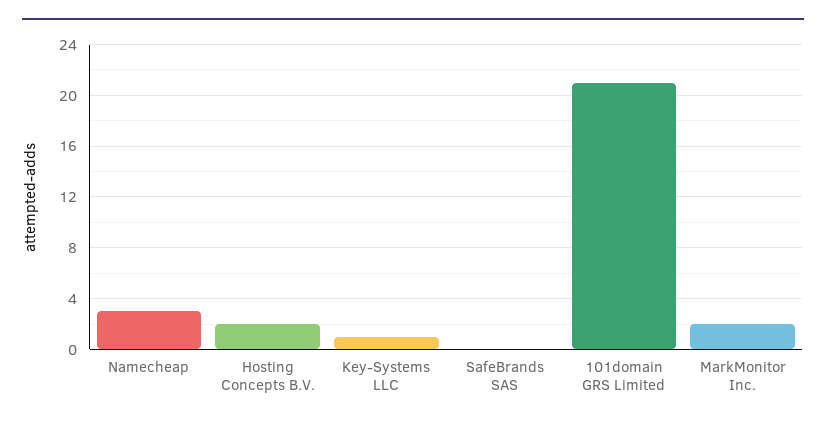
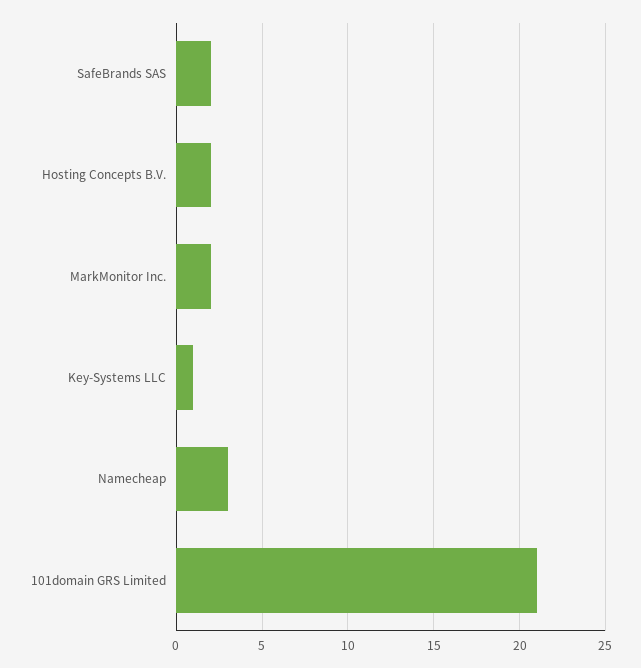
  {
    "Namecheap": 3,
    "Hosting Concepts B.V.": 2,
    "Key-Systems LLC": 1,
-   "SafeBrands SAS": 0,
+   "SafeBrands SAS": 2,
    "101domain GRS Limited": 21,
    "MarkMonitor Inc.": 2
  }

